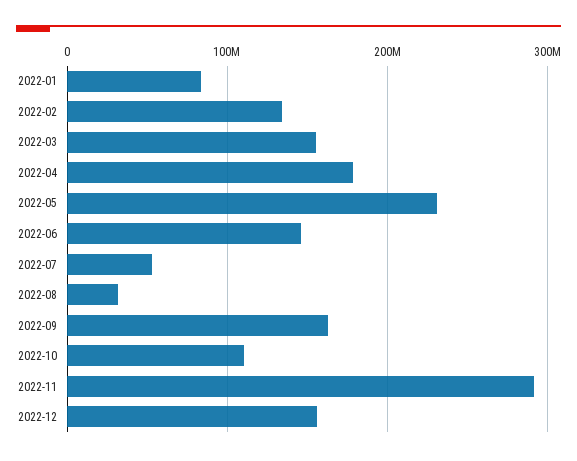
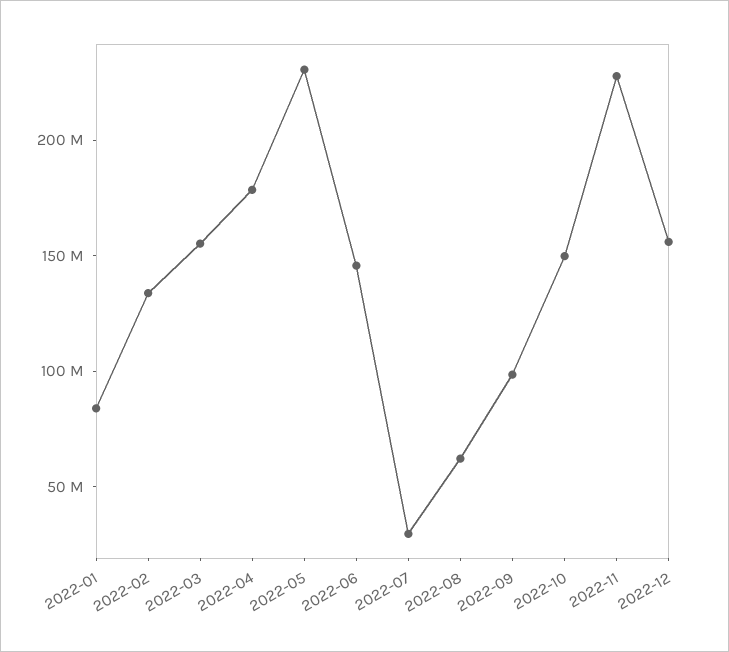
  {
    "2022-01": 80000000,
    "2022-02": 130000000,
    "2022-03": 160000000,
    "2022-04": 180000000,
    "2022-05": 230000000,
    "2022-06": 150000000,
-   "2022-07": 50000000,
+   "2022-07": 30000000,
-   "2022-08": 30000000,
+   "2022-08": 60000000,
-   "2022-09": 160000000,
+   "2022-09": 100000000,
-   "2022-10": 110000000,
+   "2022-10": 150000000,
-   "2022-11": 290000000,
+   "2022-11": 230000000,
    "2022-12": 160000000
  }

